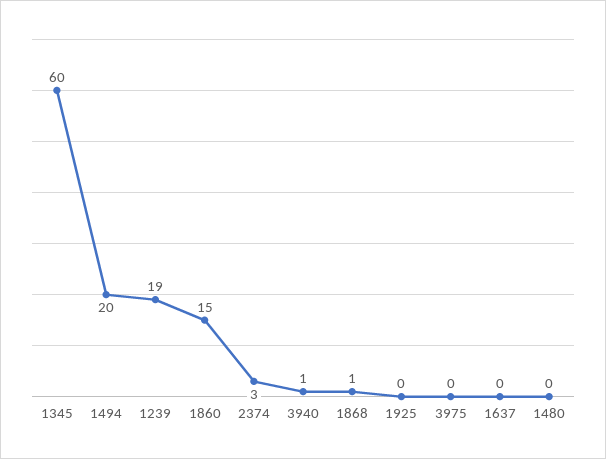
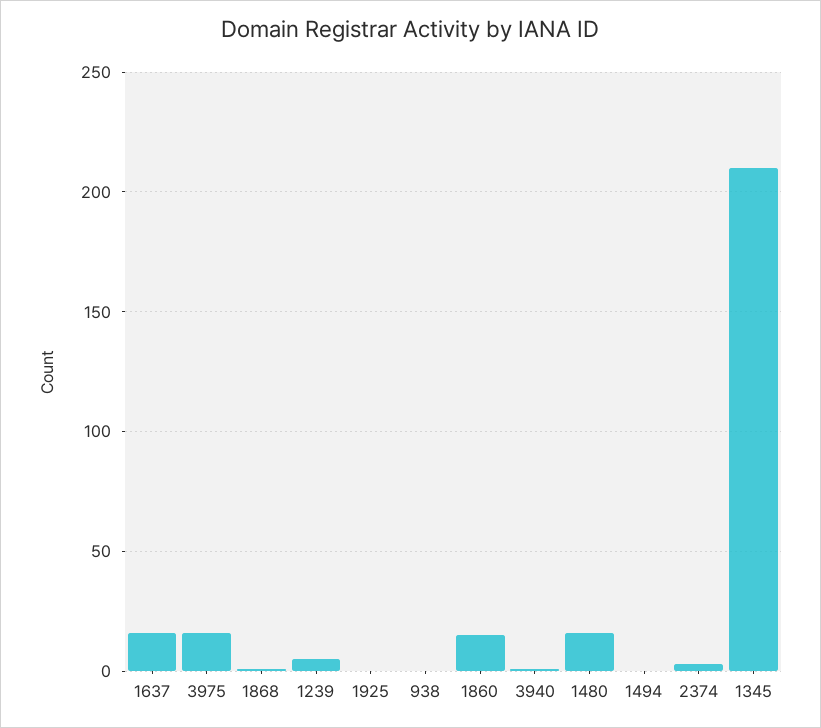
  {
-   "1345": 60,
+   "1345": 210,
-   "1494": 20,
+   "1494": 0,
-   "1239": 19,
+   "1239": 5,
    "1860": 15,
    "2374": 3,
    "3940": 1,
    "1868": 1,
    "1925": 0,
-   "3975": 0,
+   "3975": 15,
-   "1637": 0,
+   "1637": 15,
-   "1480": 0
+   "1480": 15,
+   "938": 0
  }

